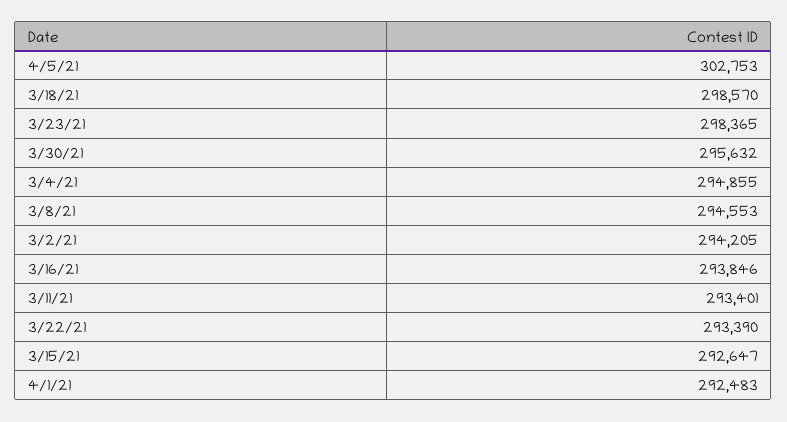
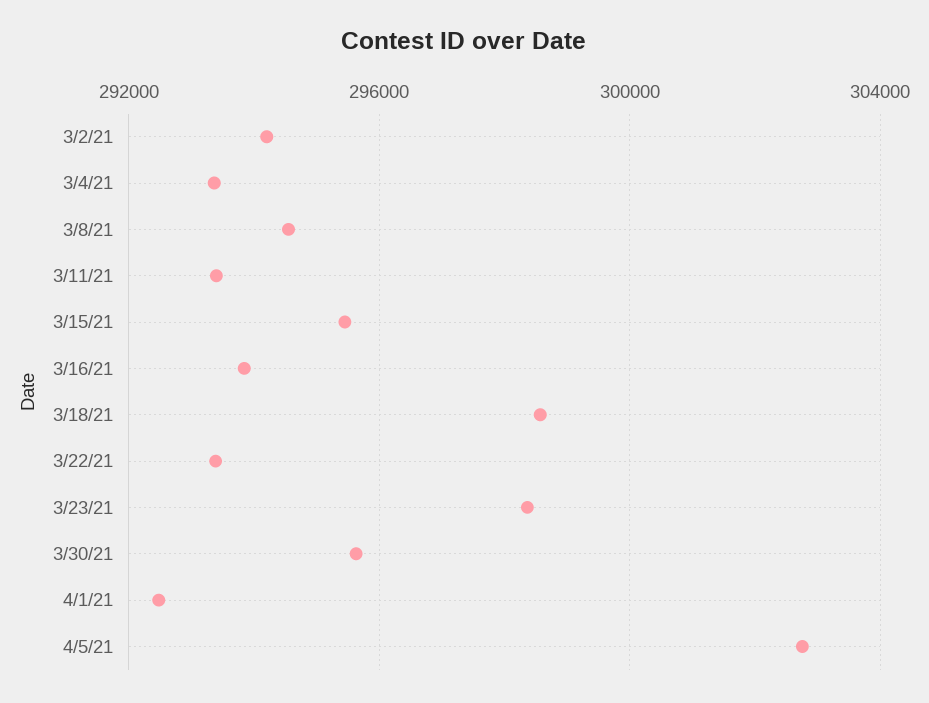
  {
    "4/5/21": 302753,
    "3/18/21": 298570,
    "3/23/21": 298365,
    "3/30/21": 295632,
-   "3/4/21": 294855,
+   "3/4/21": 293500,
    "3/8/21": 294553,
    "3/2/21": 294205,
    "3/16/21": 293846,
    "3/11/21": 293401,
    "3/22/21": 293390,
-   "3/15/21": 292647,
+   "3/15/21": 295500,
    "4/1/21": 292483
  }

